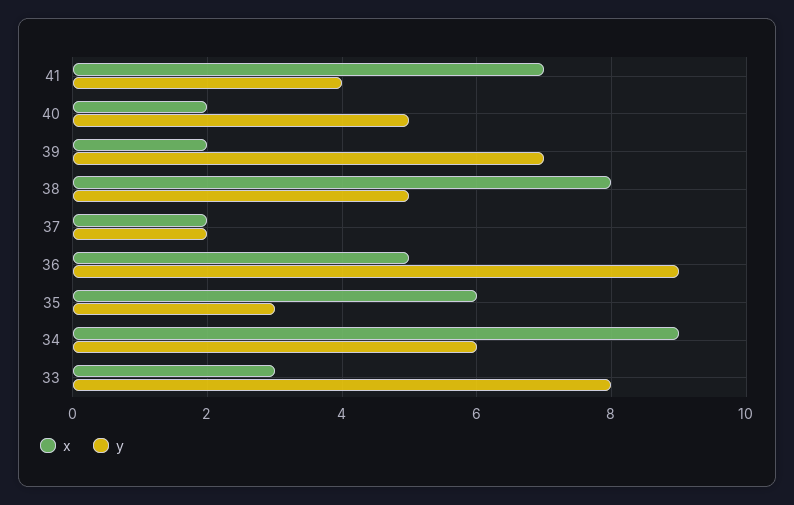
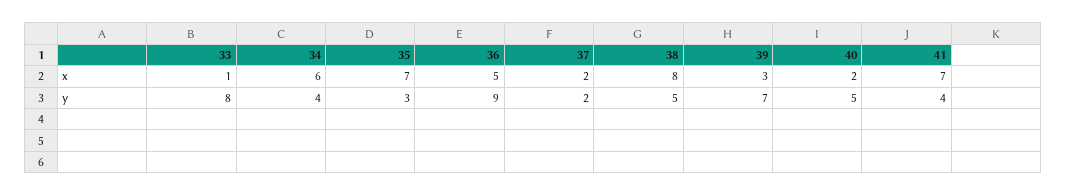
  {
    "x": {
      "41": 7,
      "40": 2,
-     "39": 2,
+     "39": 3,
      "38": 8,
      "37": 2,
      "36": 5,
-     "35": 6,
+     "35": 7,
-     "34": 9,
+     "34": 6,
-     "33": 3
+     "33": 1
    },
    "y": {
      "41": 4,
      "40": 5,
      "39": 7,
      "38": 5,
      "37": 2,
      "36": 9,
      "35": 3,
-     "34": 6,
+     "34": 4,
      "33": 8
    }
  }

